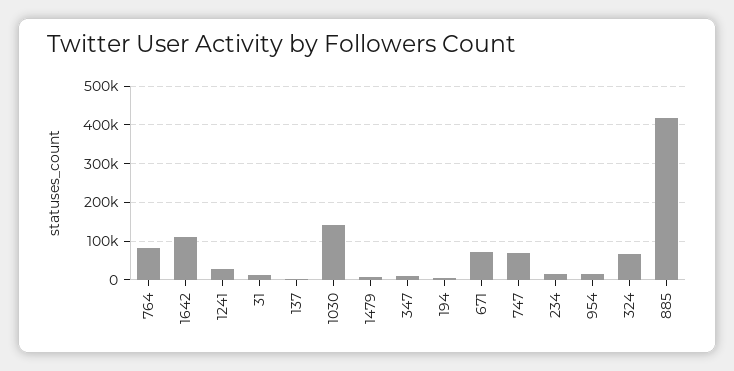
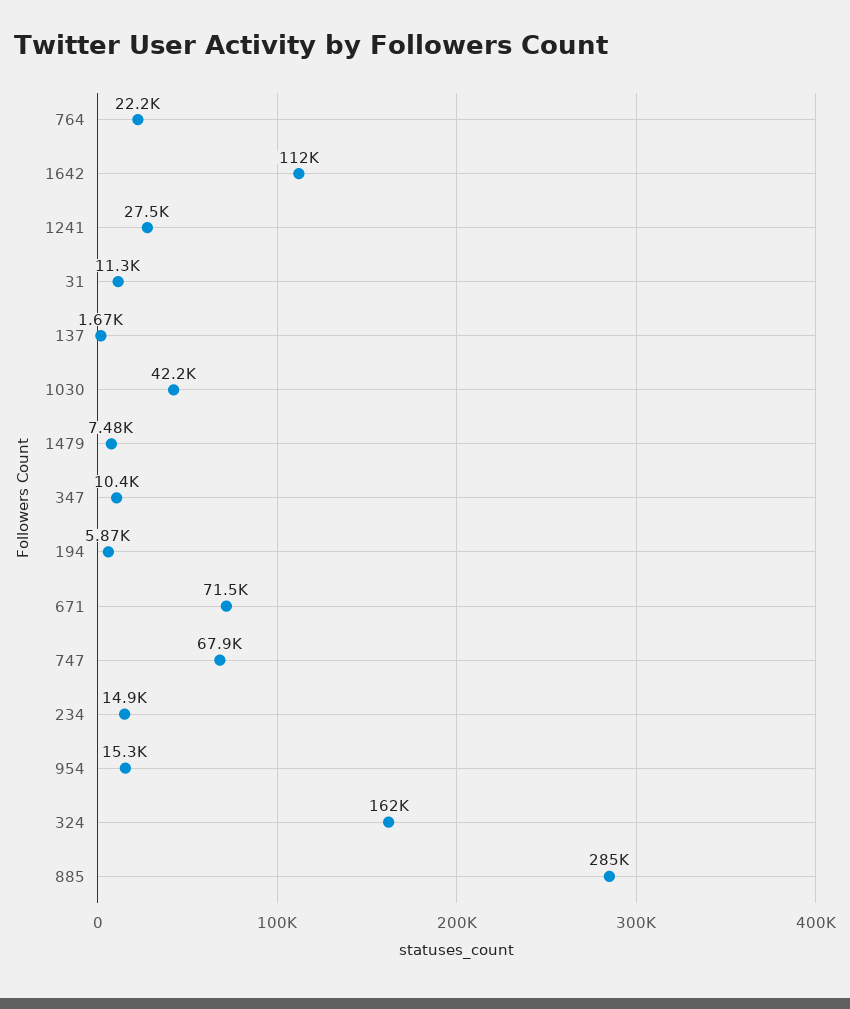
  {
-   "764": 80000,
+   "764": 22200,
    "1642": 112000,
    "1241": 27500,
    "31": 11300,
    "137": 1670,
-   "1030": 140000,
+   "1030": 42200,
    "1479": 7480,
    "347": 10400,
    "194": 5870,
    "671": 71500,
    "747": 67900,
    "234": 14900,
    "954": 15300,
-   "324": 60000,
+   "324": 162000,
-   "885": 420000
+   "885": 285000
  }

